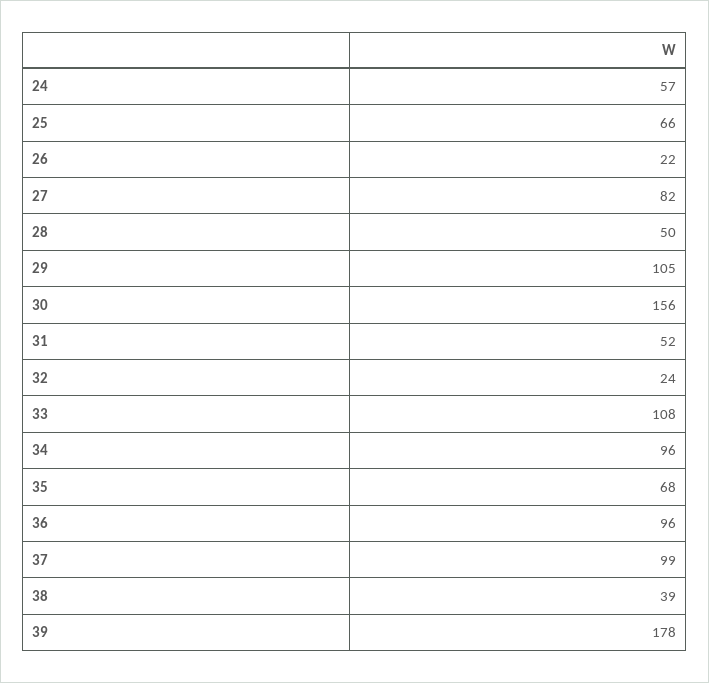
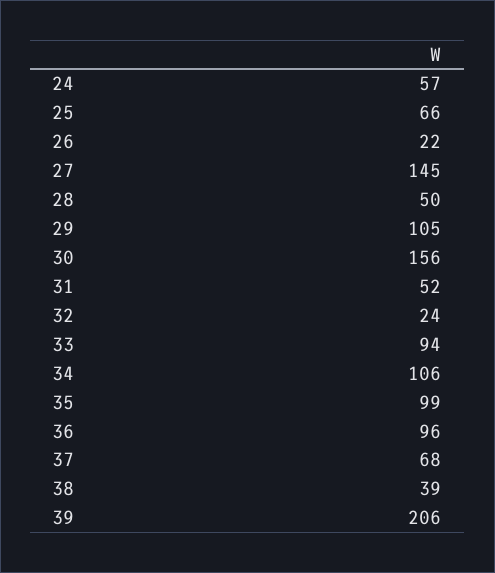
  {
    "24": 57,
    "25": 66,
    "26": 22,
-   "27": 82,
+   "27": 145,
    "28": 50,
    "29": 105,
    "30": 156,
    "31": 52,
    "32": 24,
-   "33": 108,
+   "33": 94,
-   "34": 96,
+   "34": 106,
-   "35": 68,
+   "35": 99,
    "36": 96,
-   "37": 99,
+   "37": 68,
    "38": 39,
-   "39": 178
+   "39": 206
  }

